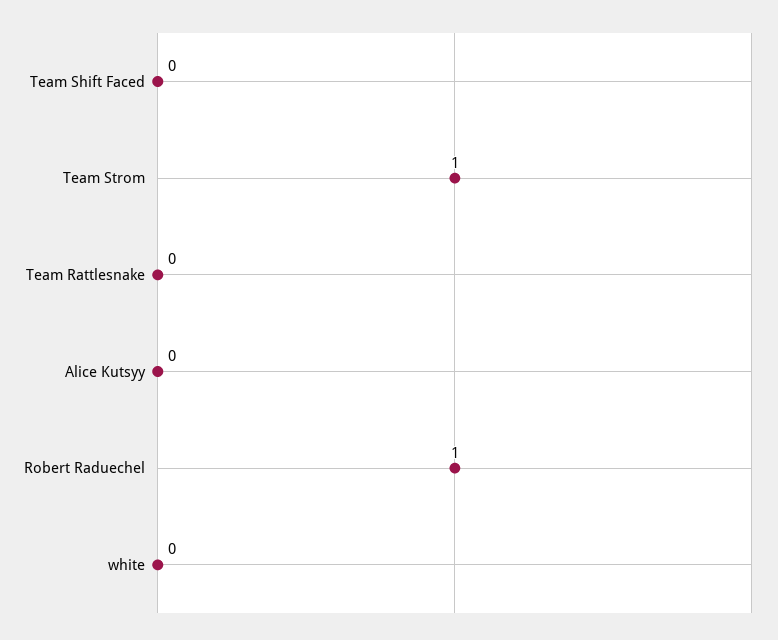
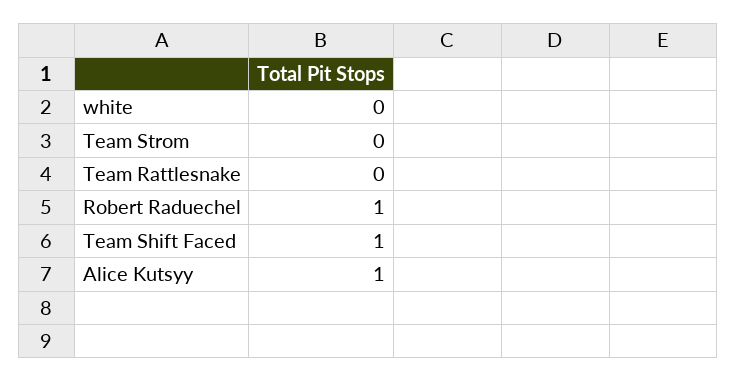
  {
-   "Team Shift Faced": 0,
+   "Team Shift Faced": 1,
-   "Team Strom": 1,
+   "Team Strom": 0,
    "Team Rattlesnake": 0,
-   "Alice Kutsyy": 0,
+   "Alice Kutsyy": 1,
    "Robert Raduechel": 1,
    "white": 0
  }

